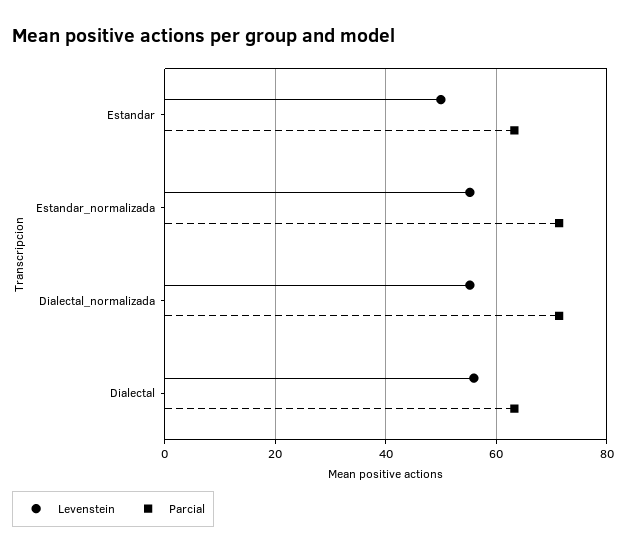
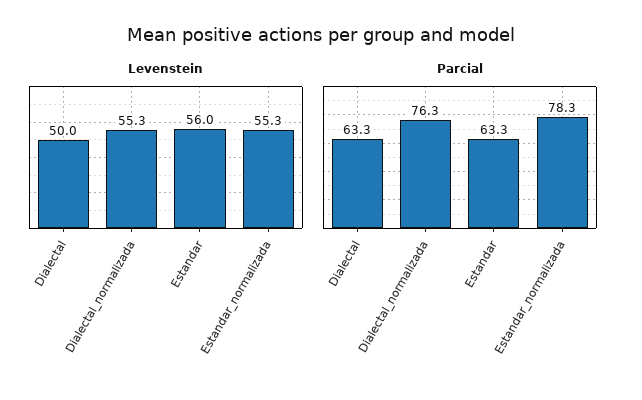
  {
    "Levenstein": {
-     "Estandar": 50,
+     "Estandar": 56,
      "Estandar_normalizada": 55.3,
      "Dialectal_normalizada": 55.3,
-     "Dialectal": 56
+     "Dialectal": 50
    },
    "Parcial": {
      "Estandar": 63.3,
-     "Estandar_normalizada": 72,
+     "Estandar_normalizada": 78.3,
-     "Dialectal_normalizada": 72,
+     "Dialectal_normalizada": 76.3,
      "Dialectal": 63.3
    }
  }

